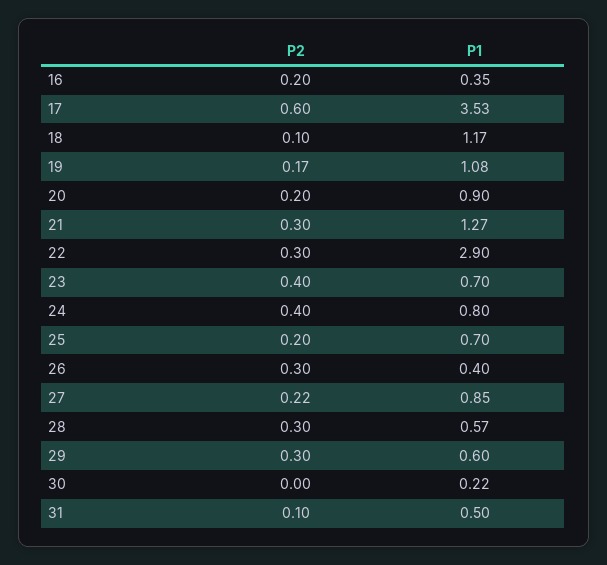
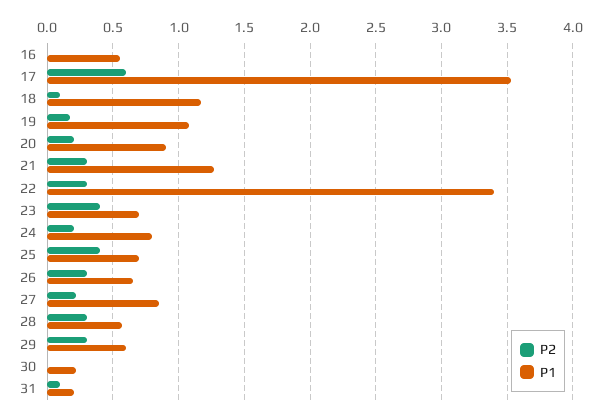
  {
    "P2": {
-     "16": 0.2,
+     "16": 0,
      "17": 0.6,
      "18": 0.1,
      "19": 0.17,
      "20": 0.2,
      "21": 0.3,
      "22": 0.3,
      "23": 0.4,
-     "24": 0.4,
+     "24": 0.2,
-     "25": 0.2,
+     "25": 0.4,
      "26": 0.3,
      "27": 0.22,
      "28": 0.3,
      "29": 0.3,
      "30": 0,
      "31": 0.1
    },
    "P1": {
-     "16": 0.35,
+     "16": 0.55,
      "17": 3.53,
      "18": 1.17,
      "19": 1.08,
      "20": 0.9,
      "21": 1.27,
-     "22": 2.9,
+     "22": 3.4,
      "23": 0.7,
      "24": 0.8,
      "25": 0.7,
-     "26": 0.4,
+     "26": 0.65,
      "27": 0.85,
      "28": 0.57,
      "29": 0.6,
      "30": 0.22,
-     "31": 0.5
+     "31": 0.2
    }
  }

